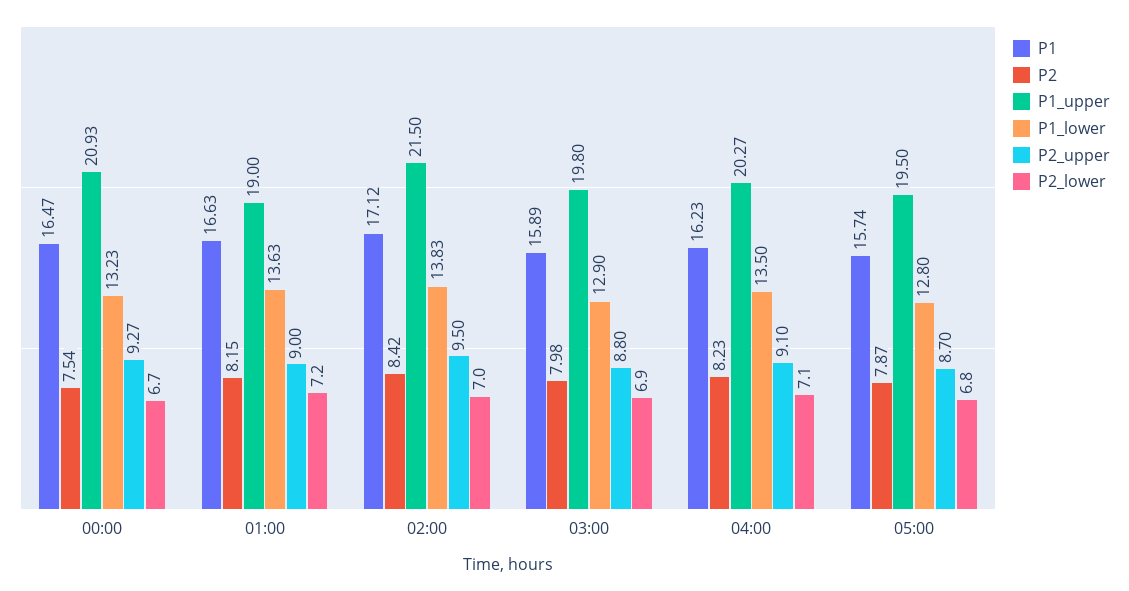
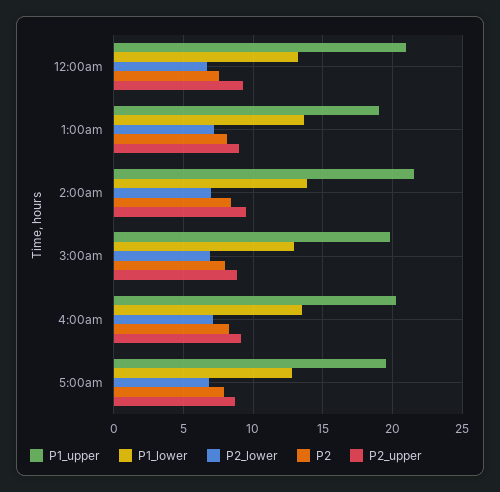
  {
-   "P1": {
-     "00:00": 16.47,
-     "01:00": 16.63,
-     "02:00": 17.12,
-     "03:00": 15.89,
-     "04:00": 16.23,
-     "05:00": 15.74
-   },
    "P2": {
      "00:00": 7.54,
      "01:00": 8.15,
      "02:00": 8.42,
      "03:00": 7.98,
      "04:00": 8.23,
      "05:00": 7.87
    },
    "P1_upper": {
      "00:00": 20.93,
      "01:00": 19,
      "02:00": 21.5,
      "03:00": 19.8,
      "04:00": 20.27,
      "05:00": 19.5
    },
    "P1_lower": {
      "00:00": 13.23,
      "01:00": 13.63,
      "02:00": 13.83,
      "03:00": 12.9,
      "04:00": 13.5,
      "05:00": 12.8
    },
    "P2_upper": {
      "00:00": 9.27,
      "01:00": 9,
      "02:00": 9.5,
      "03:00": 8.8,
      "04:00": 9.1,
      "05:00": 8.7
    },
    "P2_lower": {
      "00:00": 6.7,
      "01:00": 7.2,
      "02:00": 7,
      "03:00": 6.9,
      "04:00": 7.1,
      "05:00": 6.8
    }
  }

